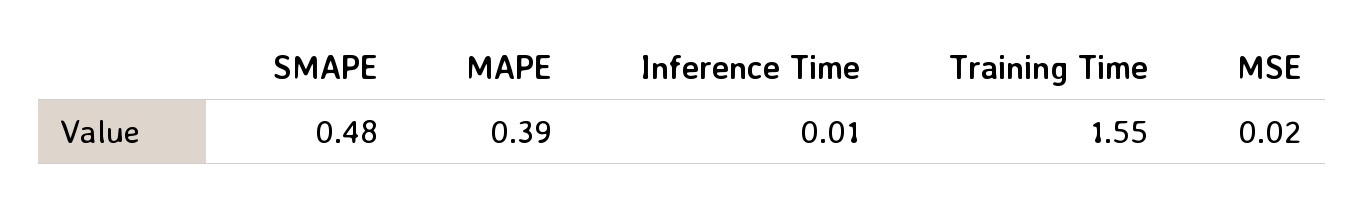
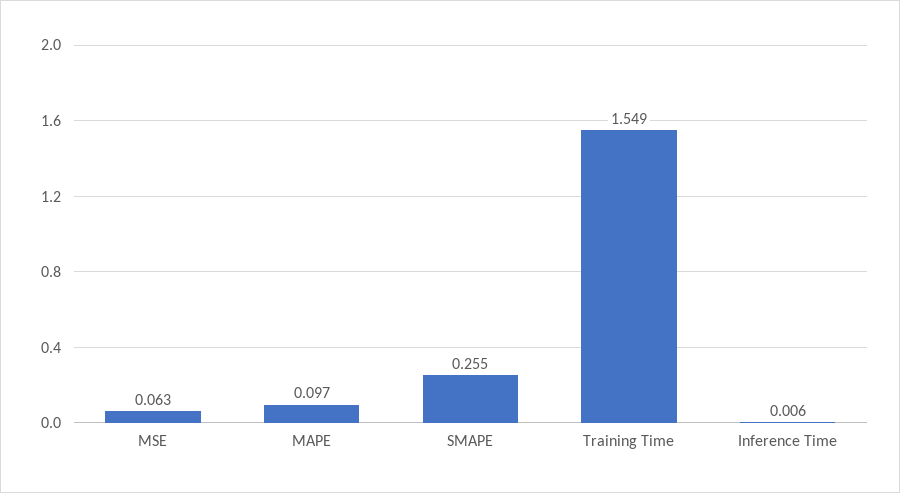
  {
-   "SMAPE": 0.48,
+   "SMAPE": 0.255,
-   "MAPE": 0.39,
+   "MAPE": 0.097,
    "Inference Time": 0.006,
    "Training Time": 1.549,
-   "MSE": 0.02
+   "MSE": 0.063
  }

